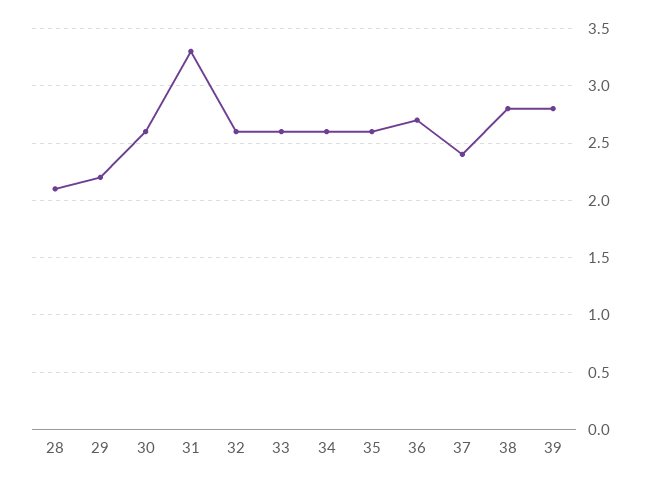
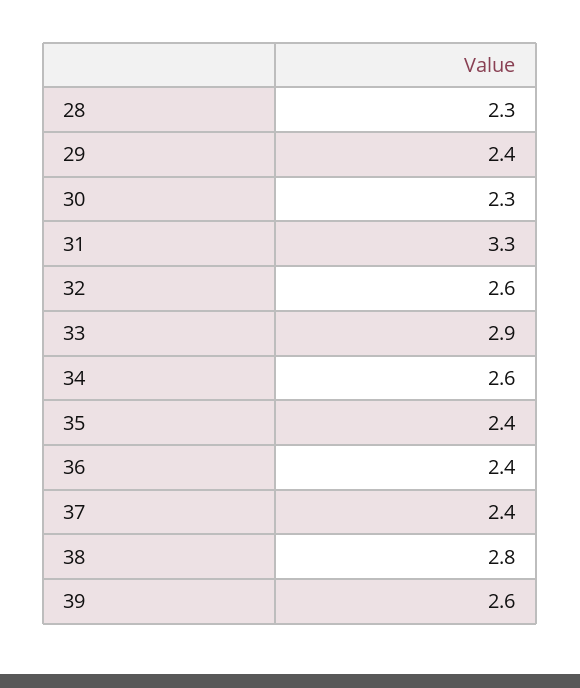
  {
-   "28": 2.1,
+   "28": 2.3,
-   "29": 2.2,
+   "29": 2.4,
-   "30": 2.6,
+   "30": 2.3,
    "31": 3.3,
    "32": 2.6,
-   "33": 2.6,
+   "33": 2.9,
    "34": 2.6,
-   "35": 2.6,
+   "35": 2.4,
-   "36": 2.7,
+   "36": 2.4,
    "37": 2.4,
    "38": 2.8,
-   "39": 2.8
+   "39": 2.6
  }

